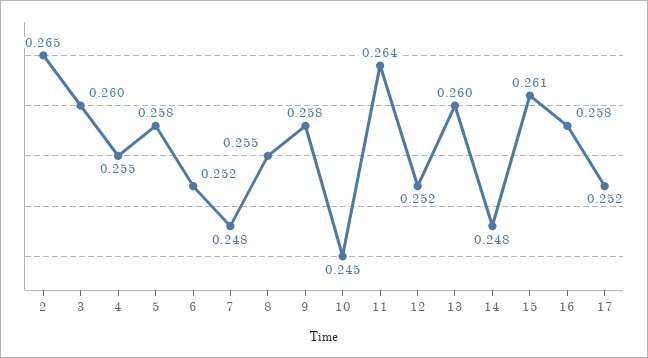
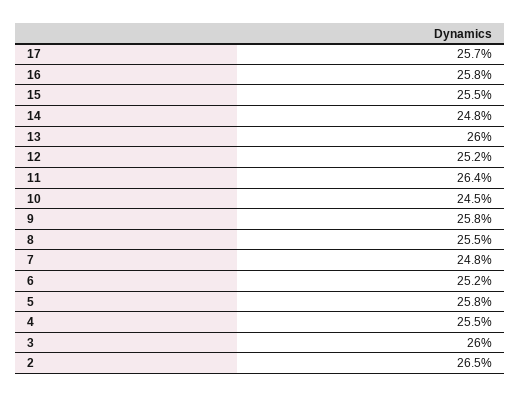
  {
    "2": 0.265,
    "3": 0.26,
    "4": 0.255,
    "5": 0.258,
    "6": 0.252,
    "7": 0.248,
    "8": 0.255,
    "9": 0.258,
    "10": 0.245,
    "11": 0.264,
    "12": 0.252,
    "13": 0.26,
    "14": 0.248,
-   "15": 0.261,
+   "15": 0.255,
    "16": 0.258,
-   "17": 0.252
+   "17": 0.257
  }

